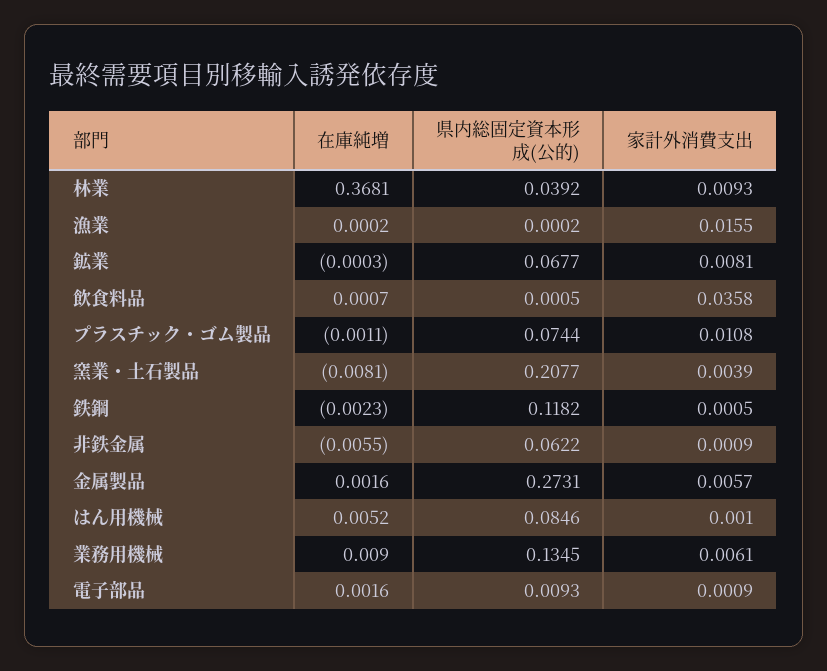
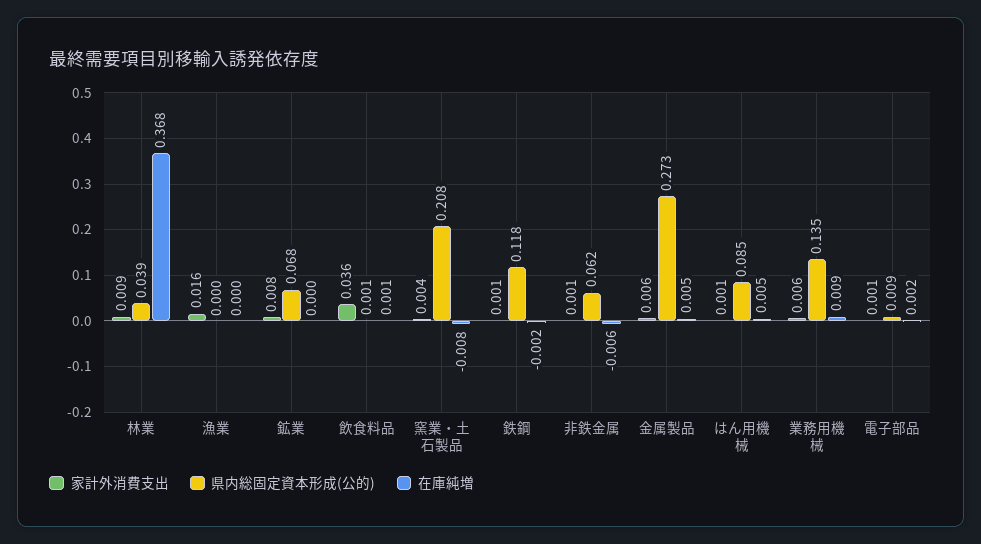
  {
    "在庫純増": {
      "林業": 0.3681,
      "漁業": 0.0002,
      "鉱業": -0.0003,
      "飲食料品": 0.0007,
-     "プラスチック・ゴム製品": -0.0011,
      "窯業・土石製品": -0.0081,
      "鉄鋼": -0.0023,
      "非鉄金属": -0.0055,
-     "金属製品": 0.0016,
+     "金属製品": 0.005,
      "はん用機械": 0.0052,
      "業務用機械": 0.009,
      "電子部品": 0.0016
    },
    "県内総固定資本形成(公的)": {
      "林業": 0.0392,
      "漁業": 0.0002,
      "鉱業": 0.0677,
      "飲食料品": 0.0005,
-     "プラスチック・ゴム製品": 0.0744,
      "窯業・土石製品": 0.2077,
      "鉄鋼": 0.1182,
      "非鉄金属": 0.0622,
      "金属製品": 0.2731,
      "はん用機械": 0.0846,
      "業務用機械": 0.1345,
      "電子部品": 0.0093
    },
    "家計外消費支出": {
      "林業": 0.0093,
      "漁業": 0.0155,
      "鉱業": 0.0081,
      "飲食料品": 0.0358,
-     "プラスチック・ゴム製品": 0.0108,
      "窯業・土石製品": 0.0039,
      "鉄鋼": 0.0005,
      "非鉄金属": 0.0009,
      "金属製品": 0.0057,
      "はん用機械": 0.001,
      "業務用機械": 0.0061,
      "電子部品": 0.0009
    }
  }

